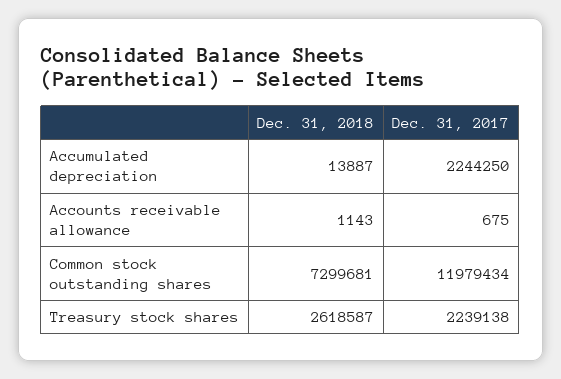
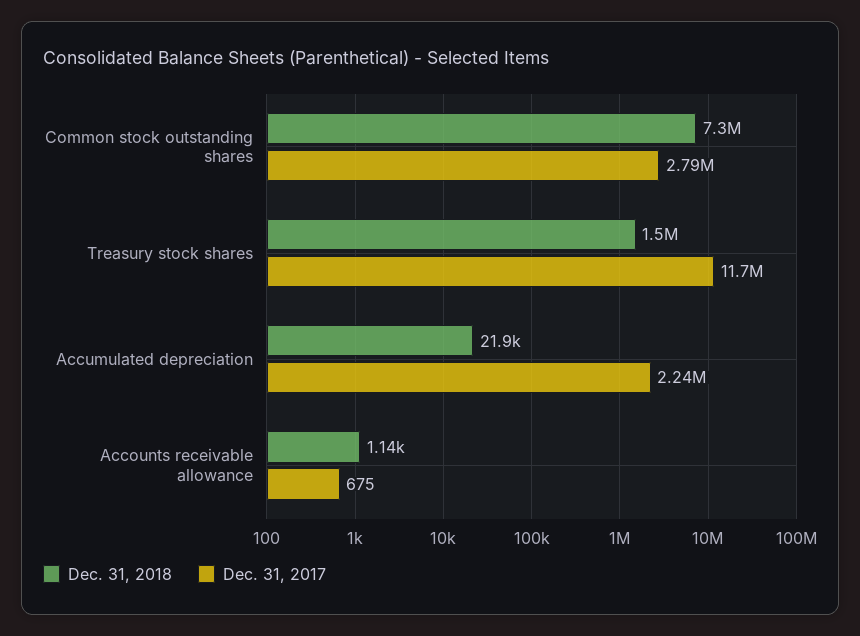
  {
    "Dec. 31, 2018": {
-     "Accumulated depreciation": 13887,
+     "Accumulated depreciation": 21900,
      "Accounts receivable allowance": 1143,
      "Common stock outstanding shares": 7299681,
-     "Treasury stock shares": 2618587
+     "Treasury stock shares": 1500000
    },
    "Dec. 31, 2017": {
      "Accumulated depreciation": 2244250,
      "Accounts receivable allowance": 675,
-     "Common stock outstanding shares": 11979434,
+     "Common stock outstanding shares": 2790000,
-     "Treasury stock shares": 2239138
+     "Treasury stock shares": 11700000
    }
  }

